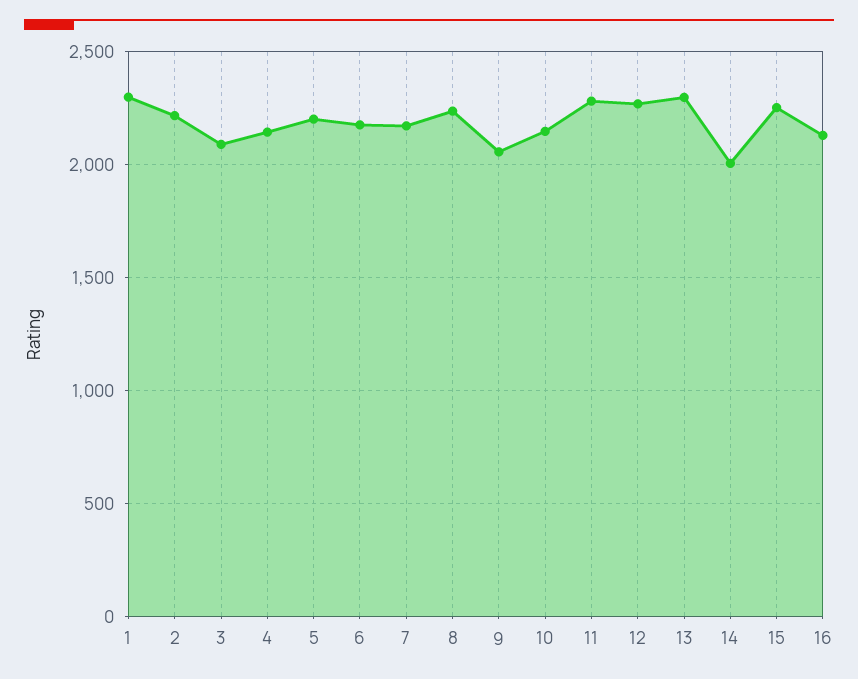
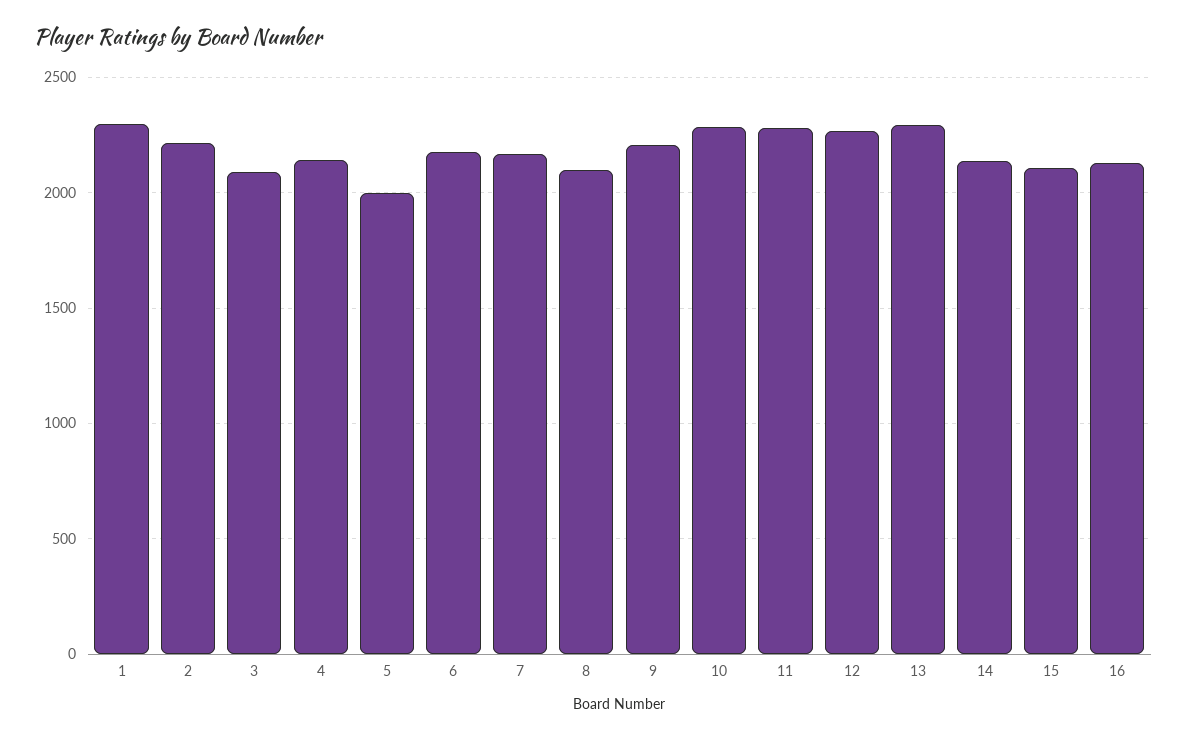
  {
    "1": 2300,
    "2": 2200,
    "3": 2100,
    "4": 2150,
-   "5": 2200,
+   "5": 2000,
    "6": 2200,
    "7": 2150,
-   "8": 2250,
+   "8": 2100,
-   "9": 2050,
+   "9": 2200,
-   "10": 2150,
+   "10": 2300,
    "11": 2300,
    "12": 2250,
    "13": 2300,
-   "14": 2000,
+   "14": 2150,
-   "15": 2250,
+   "15": 2100,
    "16": 2150
  }

